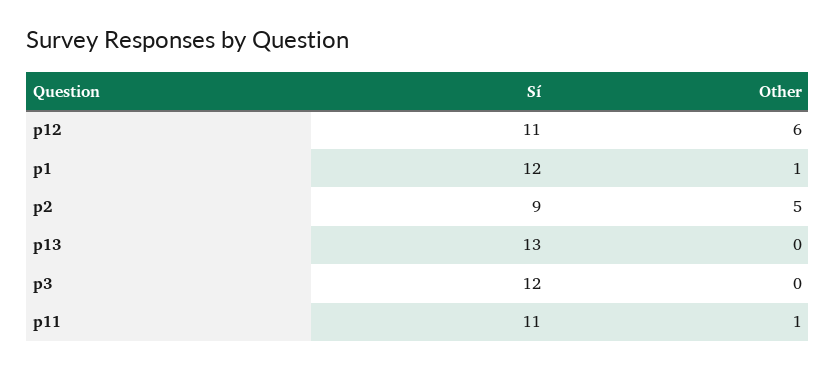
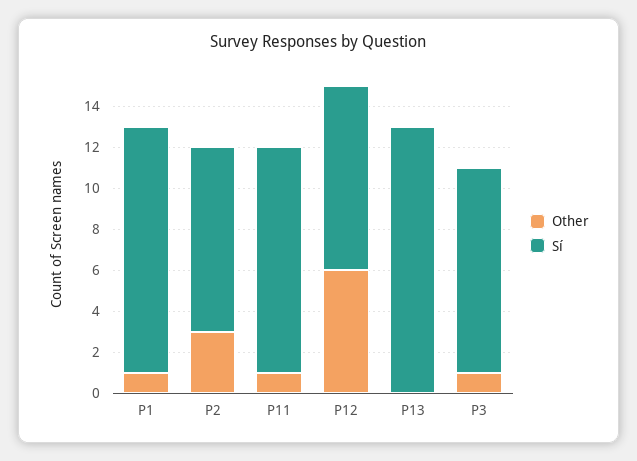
  {
    "Sí": {
-     "p12": 11,
+     "p12": 9,
      "p1": 12,
      "p2": 9,
      "p13": 13,
-     "p3": 12,
+     "p3": 10,
      "p11": 11
    },
    "Other": {
      "p12": 6,
      "p1": 1,
-     "p2": 5,
+     "p2": 3,
      "p13": 0,
-     "p3": 0,
+     "p3": 1,
      "p11": 1
    }
  }

